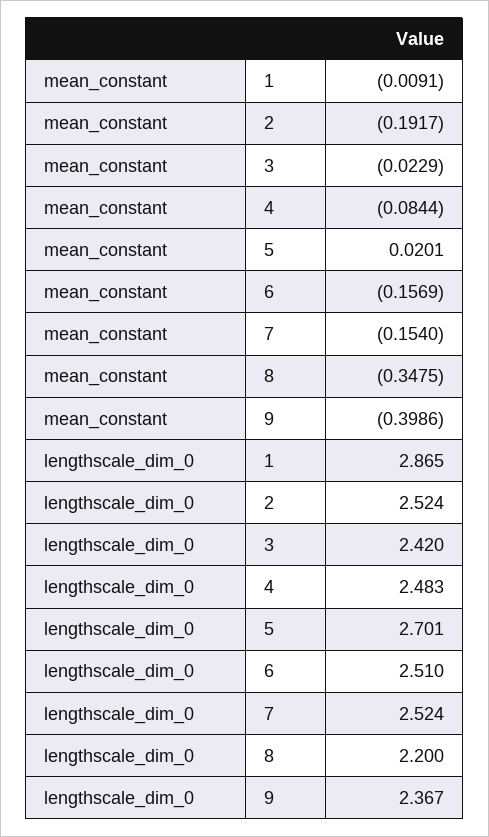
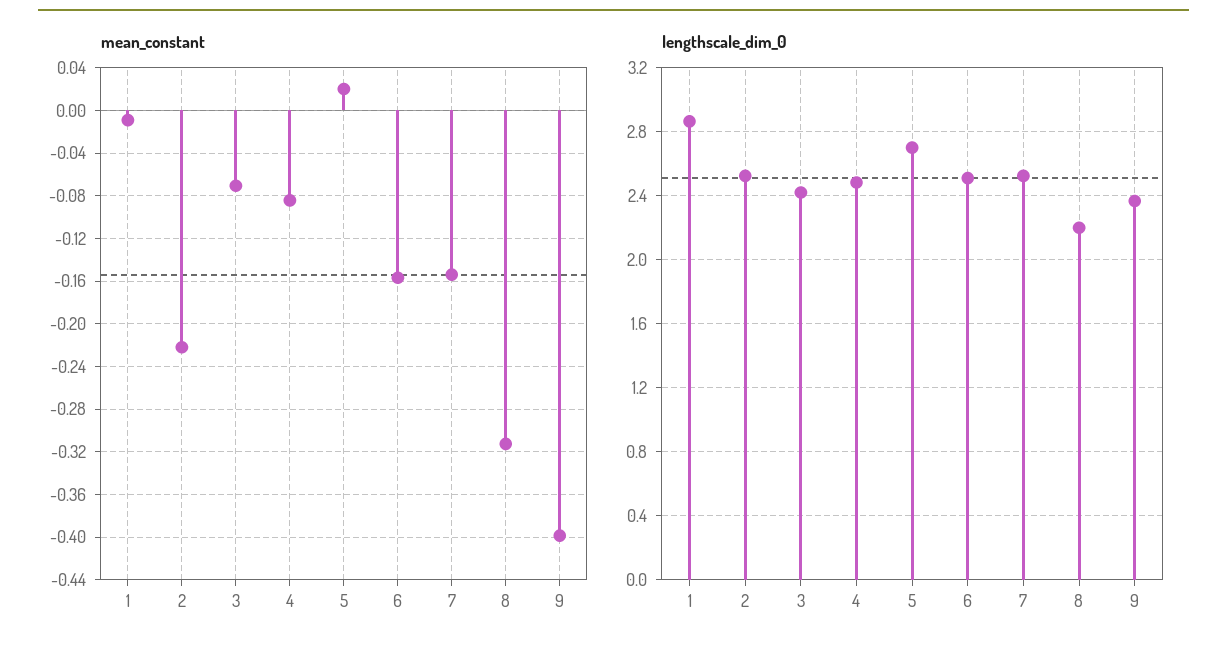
  {
    "mean_constant": {
      "1": -0.0091,
-     "2": -0.1917,
+     "2": -0.22,
-     "3": -0.0229,
+     "3": -0.07,
      "4": -0.0844,
      "5": 0.0201,
      "6": -0.1569,
      "7": -0.154,
-     "8": -0.3475,
+     "8": -0.31,
      "9": -0.3986
    },
    "lengthscale_dim_0": {
      "1": 2.865,
      "2": 2.524,
      "3": 2.42,
      "4": 2.483,
      "5": 2.701,
      "6": 2.51,
      "7": 2.524,
      "8": 2.2,
      "9": 2.367
    }
  }

